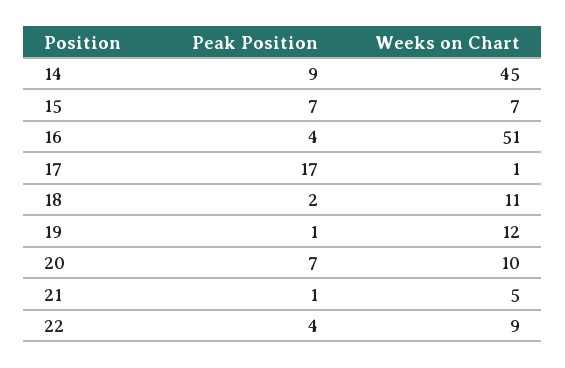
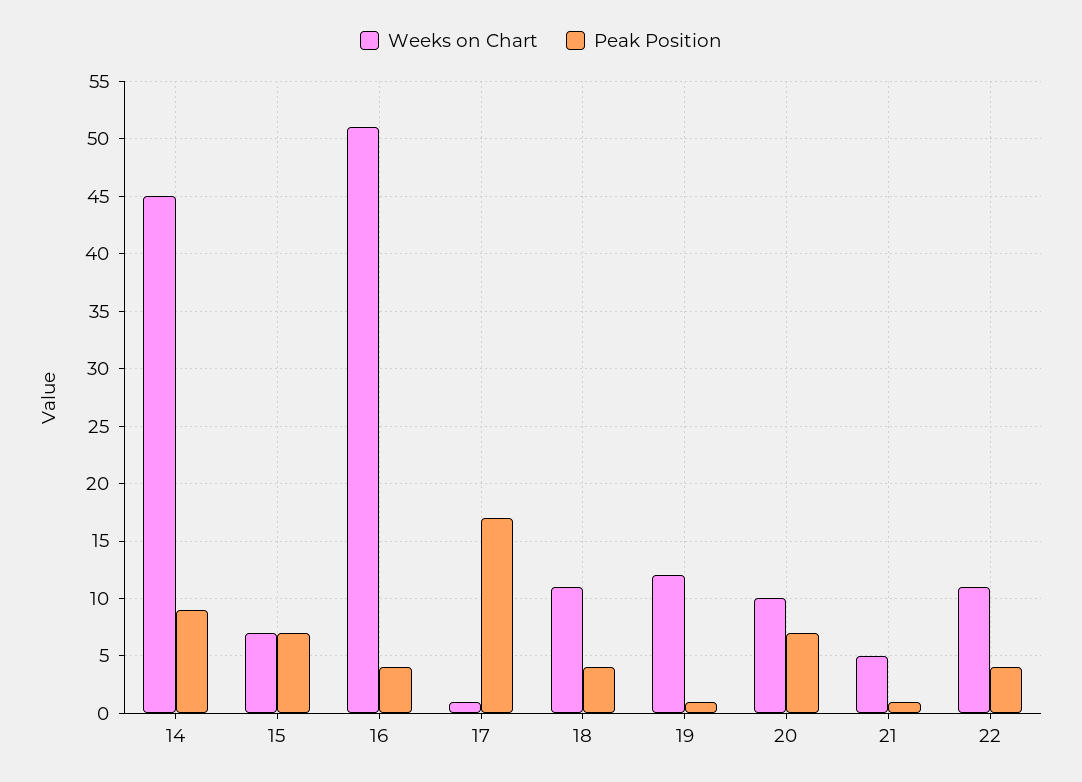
  {
    "Peak Position": {
      "14": 9,
      "15": 7,
      "16": 4,
      "17": 17,
-     "18": 2,
+     "18": 4,
      "19": 1,
      "20": 7,
      "21": 1,
      "22": 4
    },
    "Weeks on Chart": {
      "14": 45,
      "15": 7,
      "16": 51,
      "17": 1,
      "18": 11,
      "19": 12,
      "20": 10,
      "21": 5,
-     "22": 9
+     "22": 11
    }
  }

